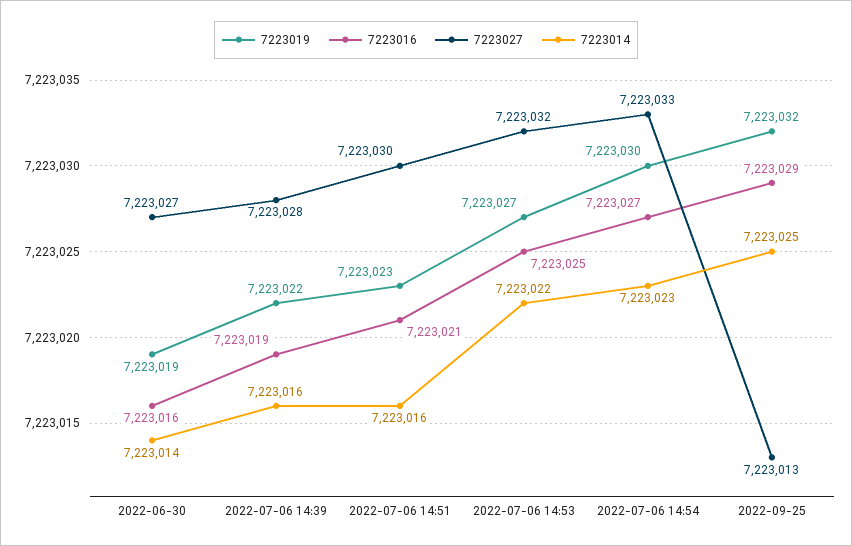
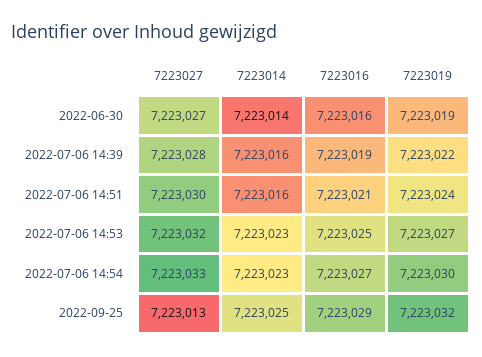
  {
    "7223019": {
      "2022-06-30": 7223019,
      "2022-07-06 14:39": 7223022,
-     "2022-07-06 14:51": 7223023,
+     "2022-07-06 14:51": 7223024,
      "2022-07-06 14:53": 7223027,
      "2022-07-06 14:54": 7223030,
      "2022-09-25": 7223032
    },
    "7223016": {
      "2022-06-30": 7223016,
      "2022-07-06 14:39": 7223019,
      "2022-07-06 14:51": 7223021,
      "2022-07-06 14:53": 7223025,
      "2022-07-06 14:54": 7223027,
      "2022-09-25": 7223029
    },
    "7223027": {
      "2022-06-30": 7223027,
      "2022-07-06 14:39": 7223028,
      "2022-07-06 14:51": 7223030,
      "2022-07-06 14:53": 7223032,
      "2022-07-06 14:54": 7223033,
      "2022-09-25": 7223013
    },
    "7223014": {
      "2022-06-30": 7223014,
      "2022-07-06 14:39": 7223016,
      "2022-07-06 14:51": 7223016,
-     "2022-07-06 14:53": 7223022,
+     "2022-07-06 14:53": 7223023,
      "2022-07-06 14:54": 7223023,
      "2022-09-25": 7223025
    }
  }

